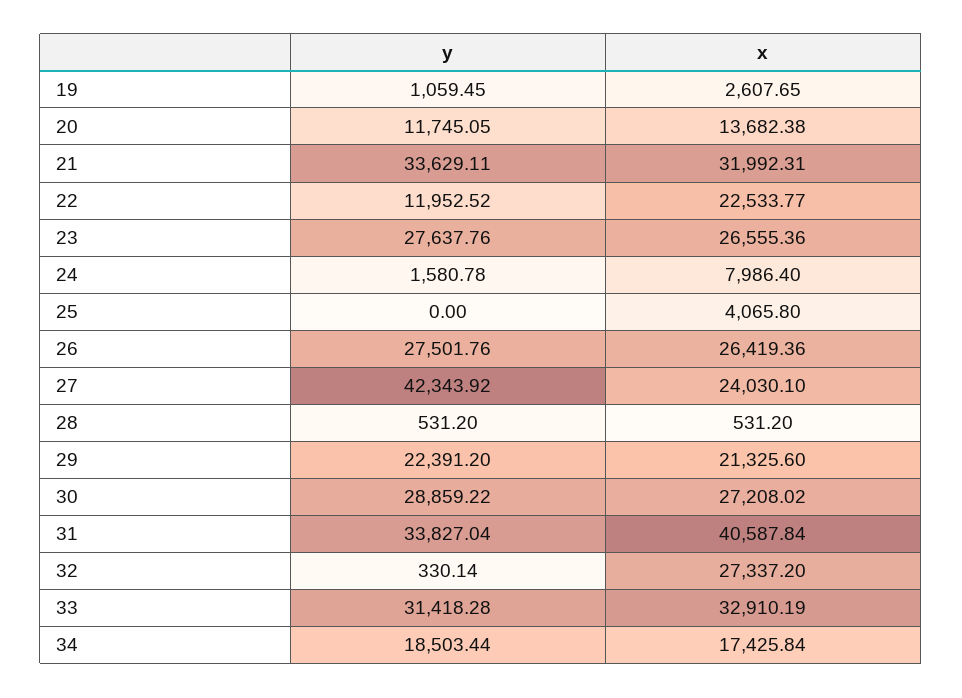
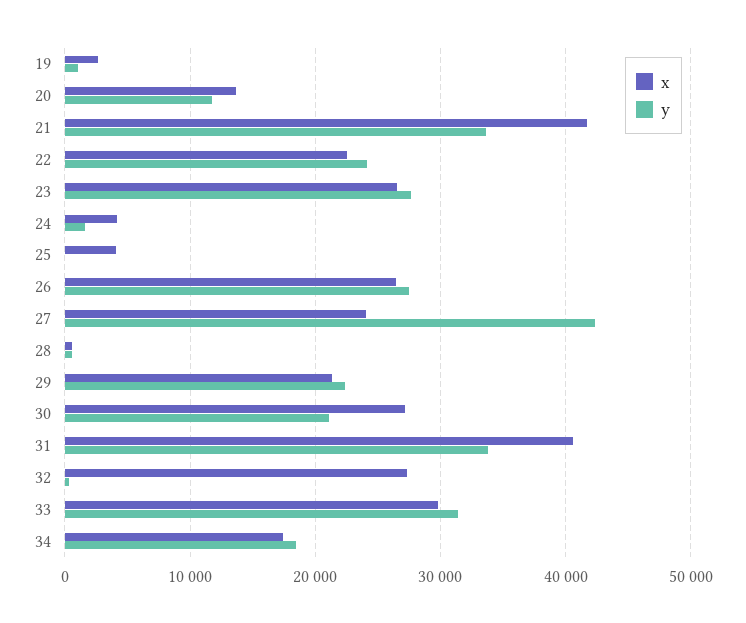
  {
    "y": {
      "19": 1059.45,
      "20": 11745.05,
      "21": 33629.11,
-     "22": 11952.52,
+     "22": 24000,
      "23": 27637.76,
      "24": 1580.78,
      "25": 0,
      "26": 27501.76,
      "27": 42343.92,
      "28": 531.2,
      "29": 22391.2,
-     "30": 28859.22,
+     "30": 21000,
      "31": 33827.04,
      "32": 330.14,
      "33": 31418.28,
      "34": 18503.44
    },
    "x": {
      "19": 2607.65,
      "20": 13682.38,
-     "21": 31992.31,
+     "21": 42000,
      "22": 22533.77,
      "23": 26555.36,
-     "24": 7986.4,
+     "24": 4000,
      "25": 4065.8,
      "26": 26419.36,
      "27": 24030.1,
      "28": 531.2,
      "29": 21325.6,
      "30": 27208.02,
      "31": 40587.84,
      "32": 27337.2,
-     "33": 32910.19,
+     "33": 30000,
      "34": 17425.84
    }
  }

